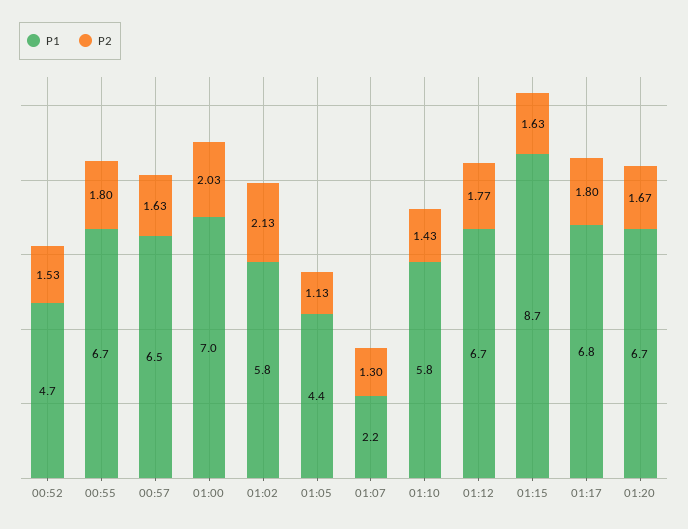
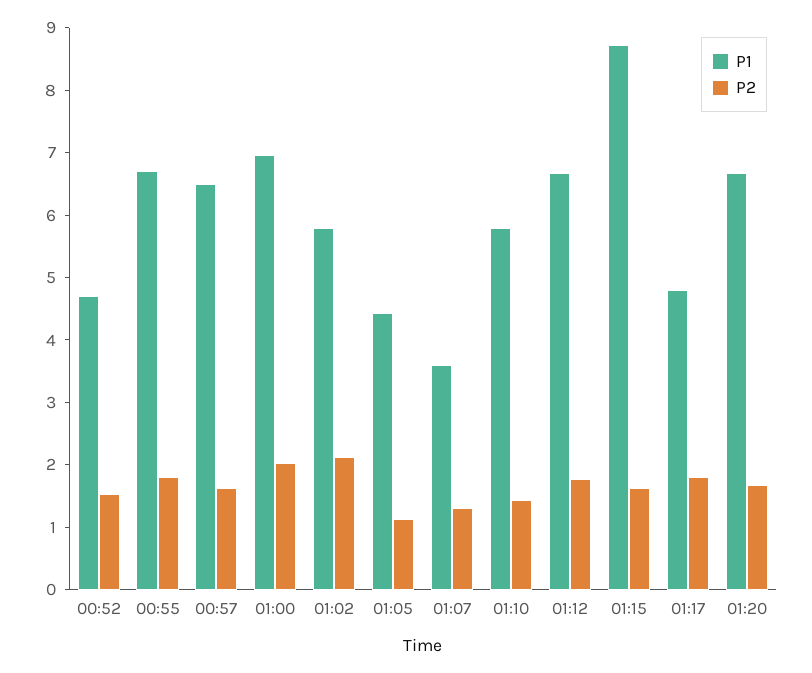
  {
    "P1": {
      "00:52": 4.7,
      "00:55": 6.7,
      "00:57": 6.5,
      "01:00": 7,
      "01:02": 5.8,
      "01:05": 4.4,
-     "01:07": 2.2,
+     "01:07": 3.6,
      "01:10": 5.8,
      "01:12": 6.7,
      "01:15": 8.7,
-     "01:17": 6.8,
+     "01:17": 4.8,
      "01:20": 6.7
    },
    "P2": {
      "00:52": 1.53,
      "00:55": 1.8,
      "00:57": 1.63,
      "01:00": 2.03,
      "01:02": 2.13,
      "01:05": 1.13,
      "01:07": 1.3,
      "01:10": 1.43,
      "01:12": 1.77,
      "01:15": 1.63,
      "01:17": 1.8,
      "01:20": 1.67
    }
  }

